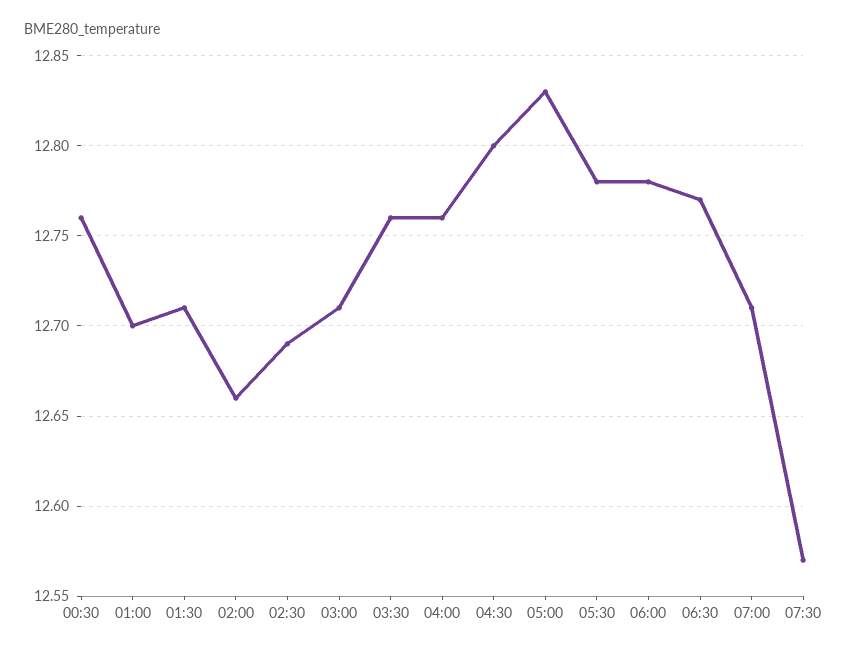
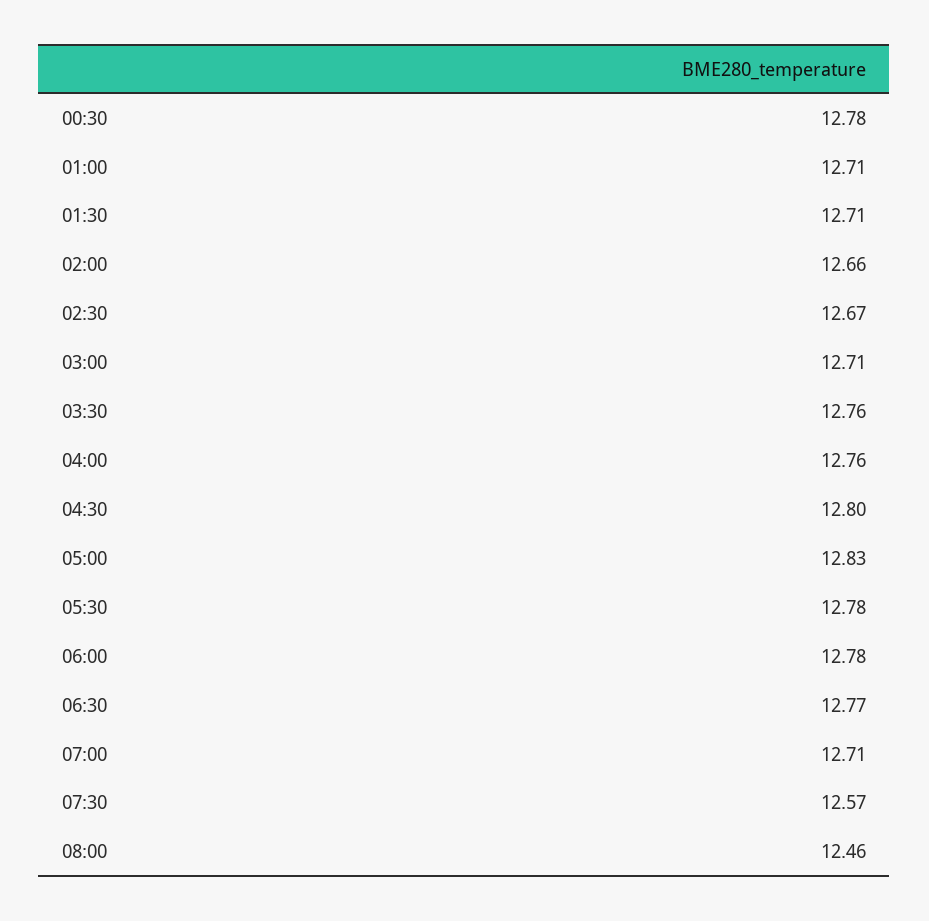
  {
-   "00:30": 12.76,
+   "00:30": 12.78,
-   "01:00": 12.7,
+   "01:00": 12.71,
    "01:30": 12.71,
    "02:00": 12.66,
-   "02:30": 12.69,
+   "02:30": 12.67,
    "03:00": 12.71,
    "03:30": 12.76,
    "04:00": 12.76,
    "04:30": 12.8,
    "05:00": 12.83,
    "05:30": 12.78,
    "06:00": 12.78,
    "06:30": 12.77,
    "07:00": 12.71,
-   "07:30": 12.57
+   "07:30": 12.57,
+   "08:00": 12.46
  }

